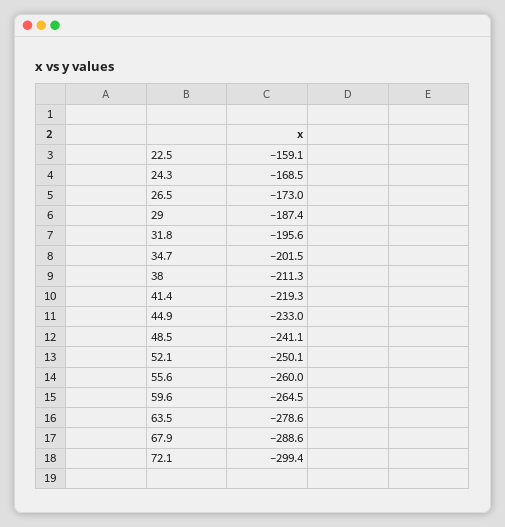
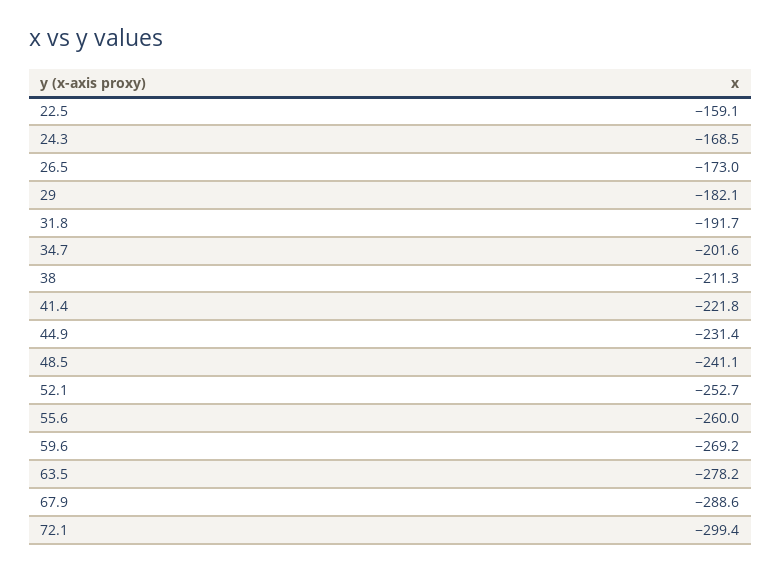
  {
    "22.5": -159.1,
    "24.3": -168.5,
    "26.5": -173,
-   "29": -187.4,
+   "29": -182.1,
-   "31.8": -195.6,
+   "31.8": -191.7,
-   "34.7": -201.5,
+   "34.7": -201.6,
    "38": -211.3,
-   "41.4": -219.3,
+   "41.4": -221.8,
-   "44.9": -233,
+   "44.9": -231.4,
    "48.5": -241.1,
-   "52.1": -250.1,
+   "52.1": -252.7,
    "55.6": -260,
-   "59.6": -264.5,
+   "59.6": -269.2,
-   "63.5": -278.6,
+   "63.5": -278.2,
    "67.9": -288.6,
    "72.1": -299.4
  }

